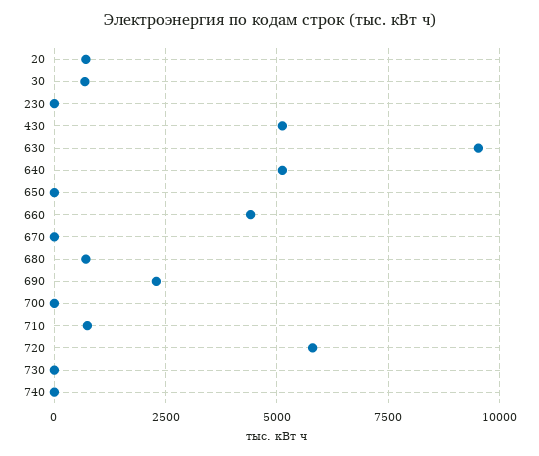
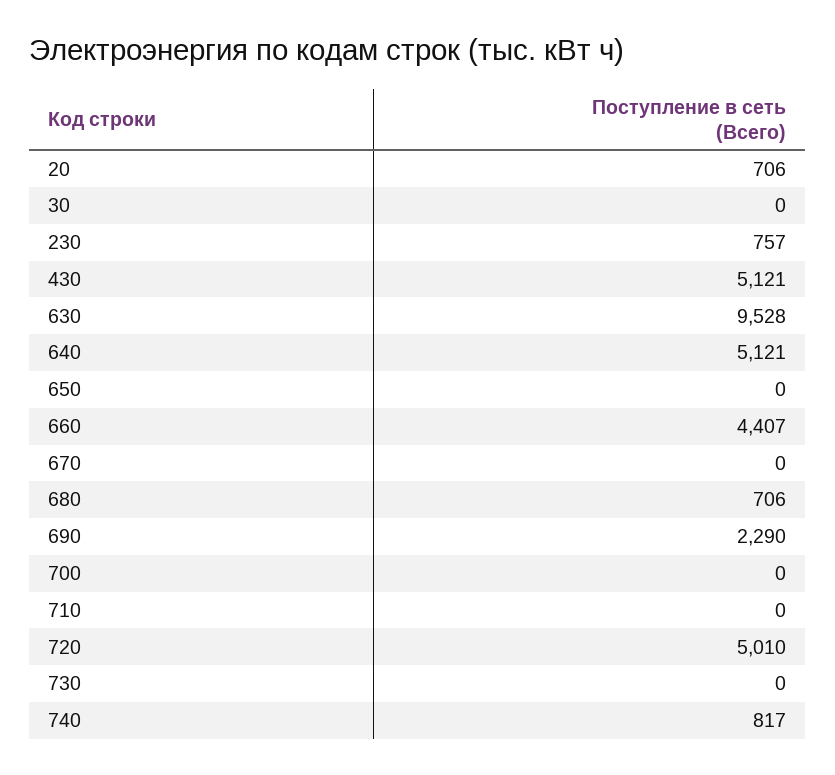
  {
    "20": 706,
-   "30": 750,
+   "30": 0,
-   "230": 0,
+   "230": 757,
    "430": 5121,
    "630": 9528,
    "640": 5121,
    "650": 0,
    "660": 4407,
    "670": 0,
    "680": 706,
    "690": 2290,
    "700": 0,
-   "710": 750,
+   "710": 0,
-   "720": 5750,
+   "720": 5010,
    "730": 0,
-   "740": 0
+   "740": 817
  }

